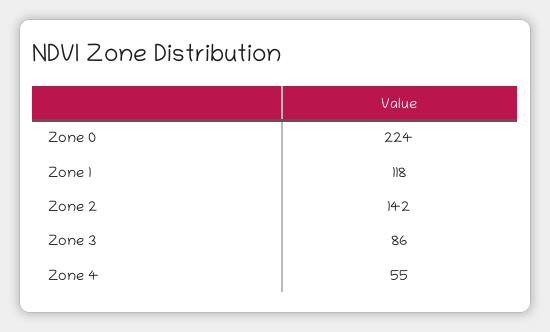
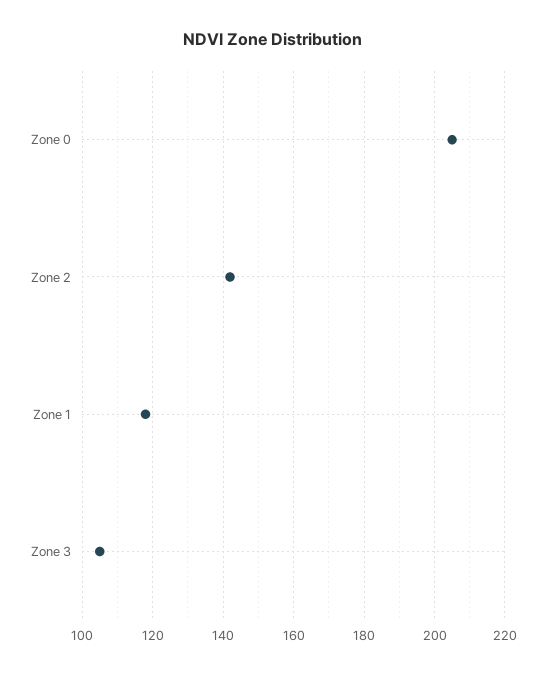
  {
-   "Zone 0": 224,
+   "Zone 0": 205,
    "Zone 1": 118,
    "Zone 2": 142,
-   "Zone 3": 86,
+   "Zone 3": 105
-   "Zone 4": 55
  }

